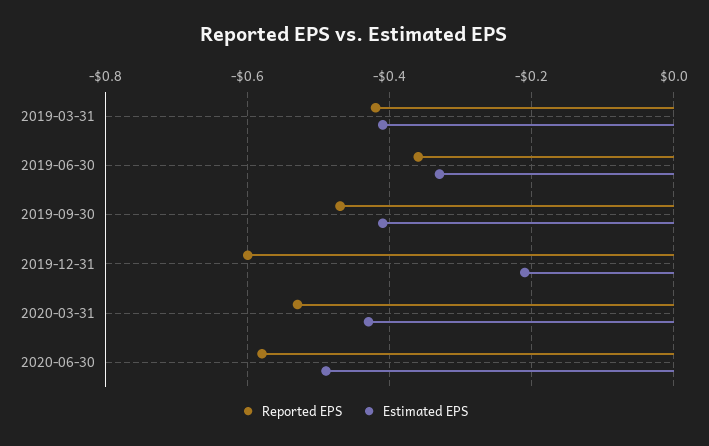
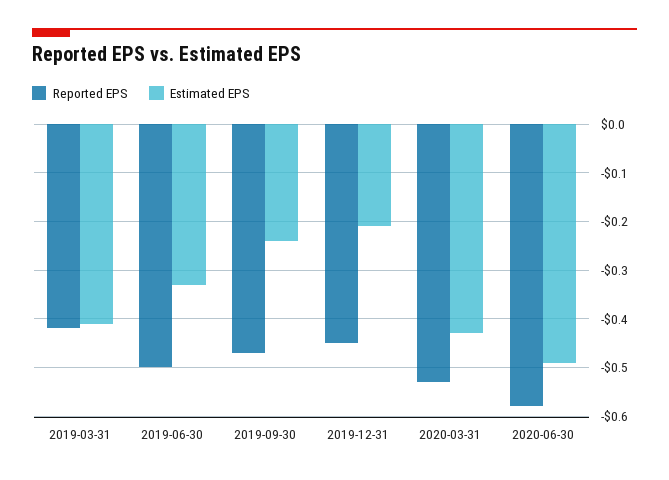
  {
    "Reported EPS": {
      "2019-03-31": -0.4,
-     "2019-06-30": -0.35,
+     "2019-06-30": -0.5,
      "2019-09-30": -0.45,
-     "2019-12-31": -0.6,
+     "2019-12-31": -0.45,
      "2020-03-31": -0.55,
      "2020-06-30": -0.6
    },
    "Estimated EPS": {
      "2019-03-31": -0.4,
      "2019-06-30": -0.35,
-     "2019-09-30": -0.4,
+     "2019-09-30": -0.25,
      "2019-12-31": -0.2,
      "2020-03-31": -0.45,
      "2020-06-30": -0.5
    }
  }

